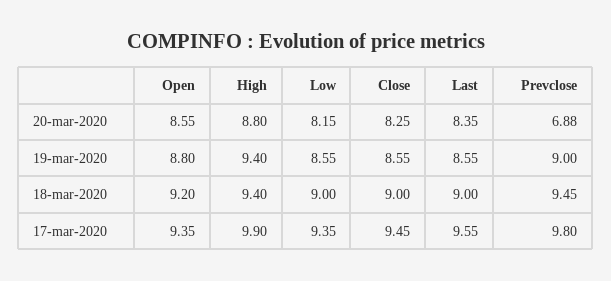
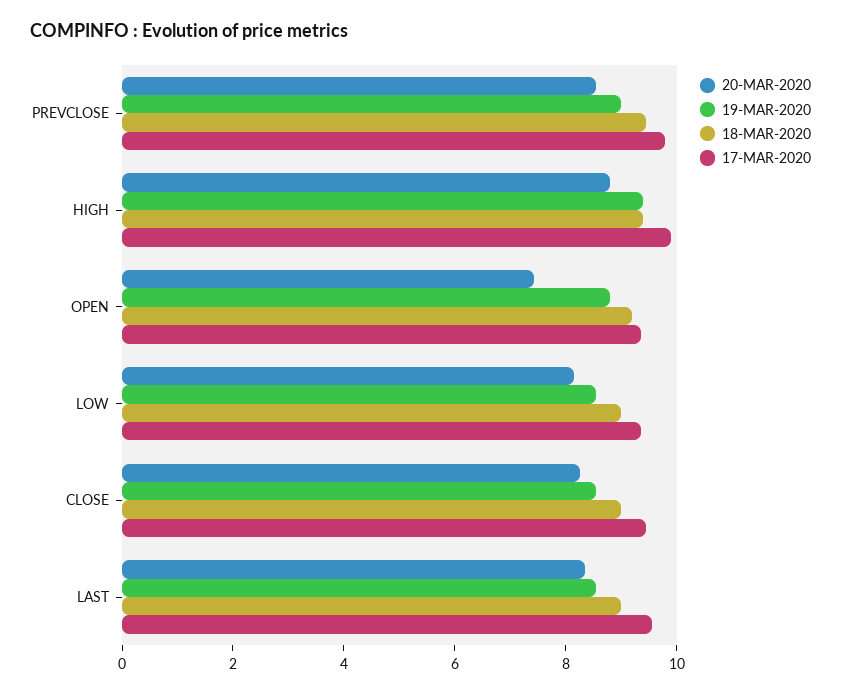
  {
    "20-mar-2020": {
-     "Open": 8.55,
+     "Open": 7.5,
      "High": 8.8,
      "Low": 8.15,
      "Close": 8.25,
      "Last": 8.35,
-     "Prevclose": 6.88
+     "Prevclose": 8.5
    },
    "19-mar-2020": {
      "Open": 8.8,
      "High": 9.4,
      "Low": 8.55,
      "Close": 8.55,
      "Last": 8.55,
      "Prevclose": 9
    },
    "18-mar-2020": {
      "Open": 9.2,
      "High": 9.4,
      "Low": 9,
      "Close": 9,
      "Last": 9,
      "Prevclose": 9.45
    },
    "17-mar-2020": {
      "Open": 9.35,
      "High": 9.9,
      "Low": 9.35,
      "Close": 9.45,
      "Last": 9.55,
      "Prevclose": 9.8
    }
  }

